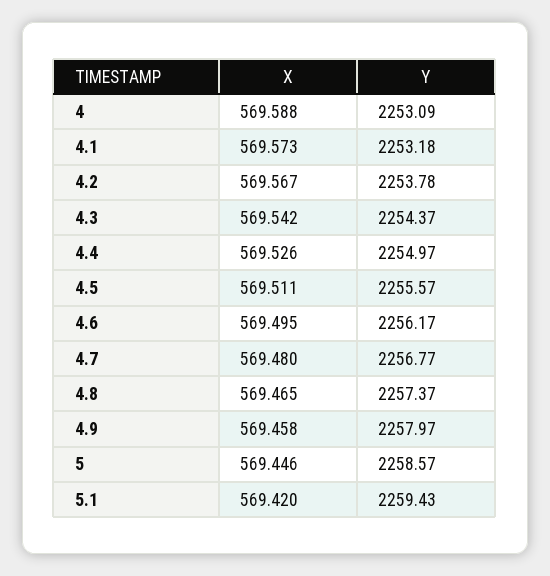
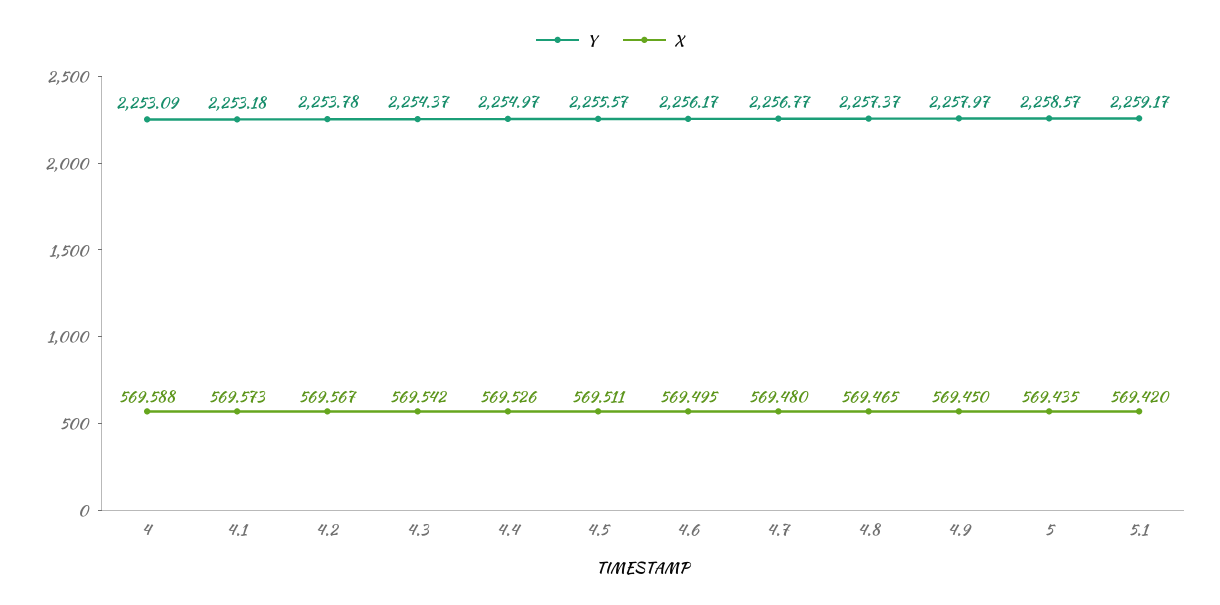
  {
    "X": {
      "4": 569.588,
      "4.1": 569.573,
      "4.2": 569.567,
      "4.3": 569.542,
      "4.4": 569.526,
      "4.5": 569.511,
      "4.6": 569.495,
      "4.7": 569.48,
      "4.8": 569.465,
-     "4.9": 569.458,
+     "4.9": 569.45,
-     "5": 569.446,
+     "5": 569.435,
      "5.1": 569.42
    },
    "Y": {
      "4": 2253.09,
      "4.1": 2253.18,
      "4.2": 2253.78,
      "4.3": 2254.37,
      "4.4": 2254.97,
      "4.5": 2255.57,
      "4.6": 2256.17,
      "4.7": 2256.77,
      "4.8": 2257.37,
      "4.9": 2257.97,
      "5": 2258.57,
-     "5.1": 2259.43
+     "5.1": 2259.17
    }
  }

